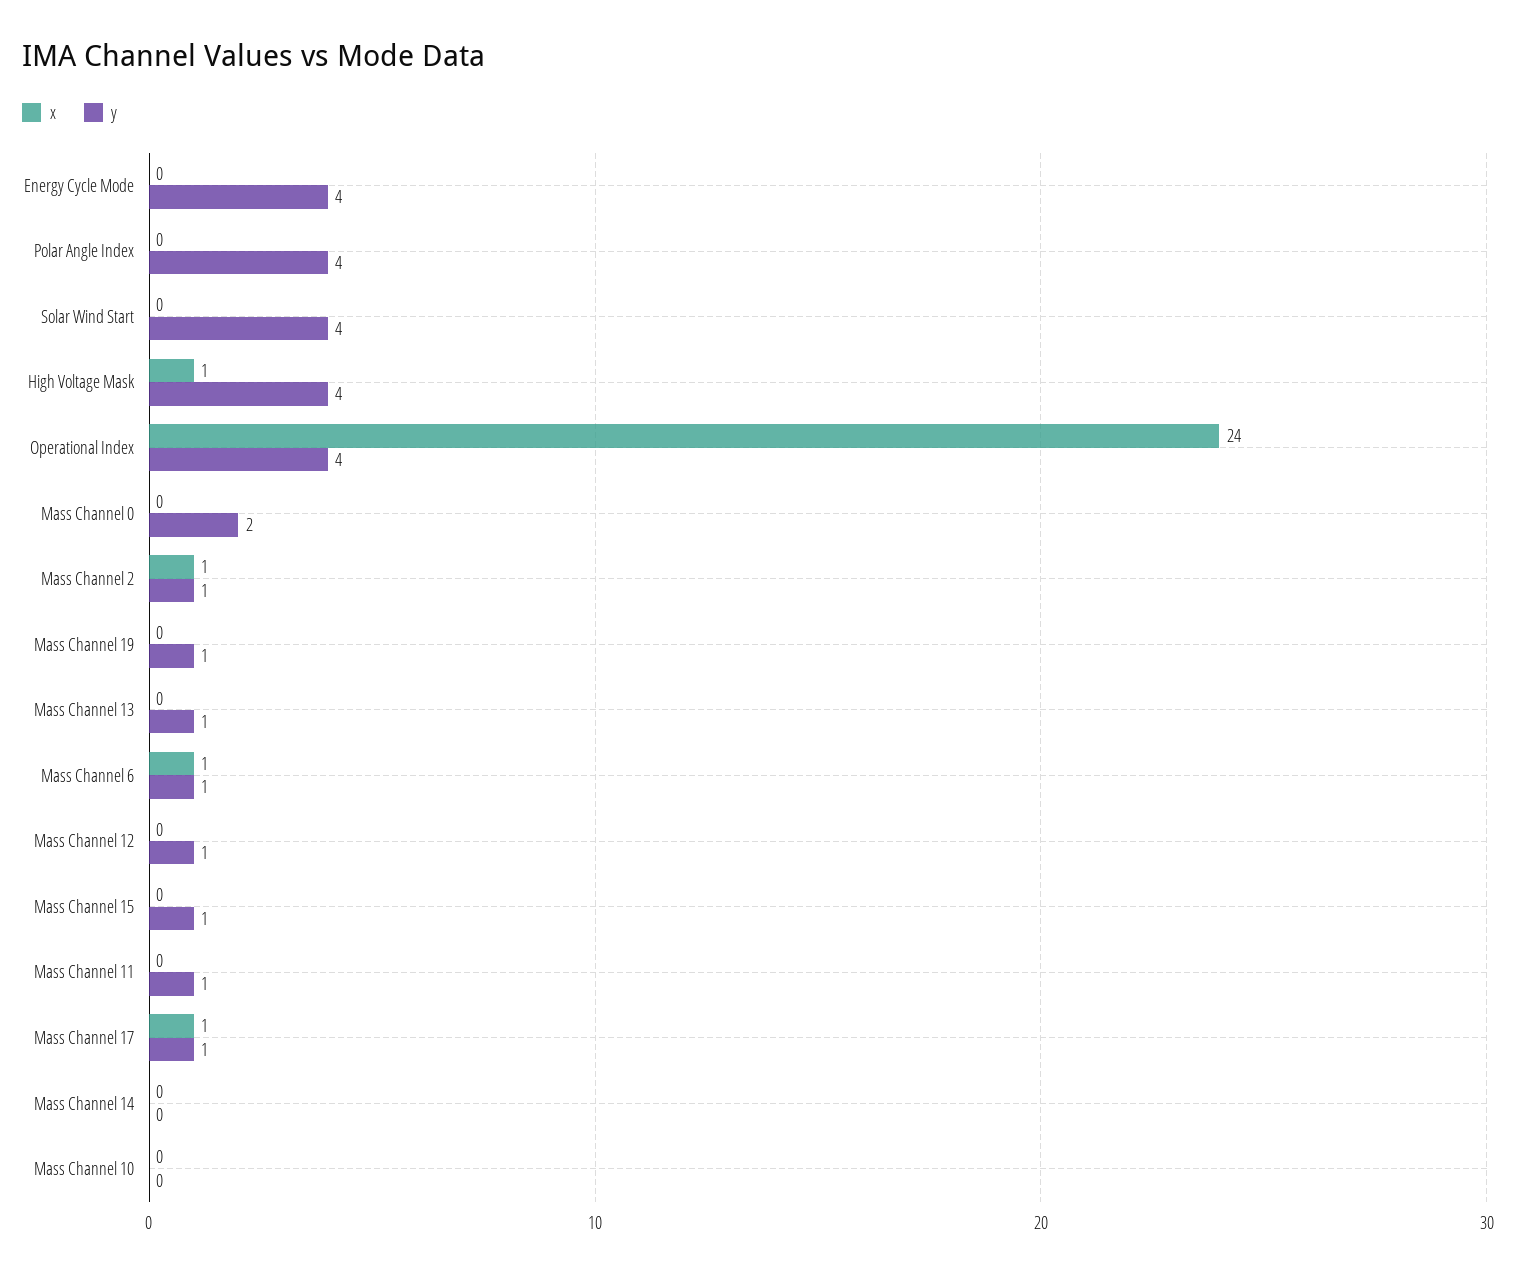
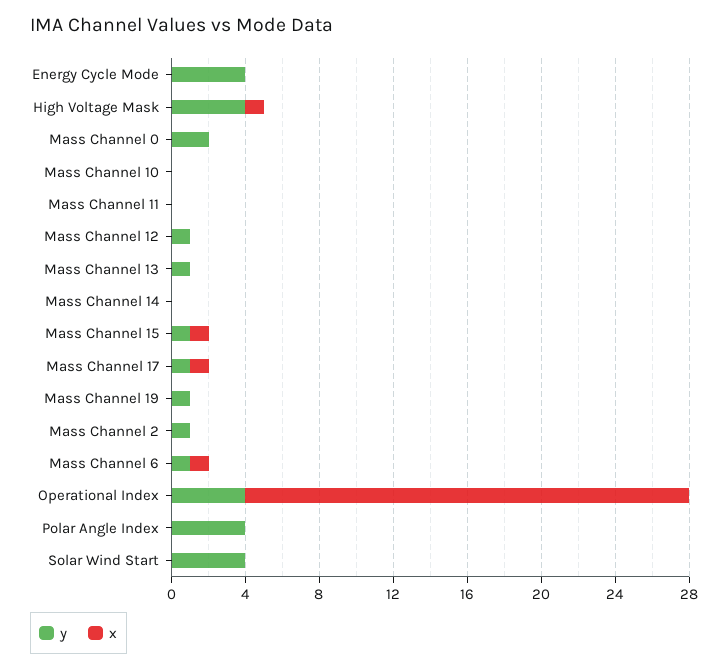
  {
    "x": {
      "Energy Cycle Mode": 0,
      "Polar Angle Index": 0,
      "Solar Wind Start": 0,
      "High Voltage Mask": 1,
      "Operational Index": 24,
      "Mass Channel 0": 0,
-     "Mass Channel 2": 1,
+     "Mass Channel 2": 0,
      "Mass Channel 19": 0,
      "Mass Channel 13": 0,
      "Mass Channel 6": 1,
      "Mass Channel 12": 0,
-     "Mass Channel 15": 0,
+     "Mass Channel 15": 1,
      "Mass Channel 11": 0,
      "Mass Channel 17": 1,
      "Mass Channel 14": 0,
      "Mass Channel 10": 0
    },
    "y": {
      "Energy Cycle Mode": 4,
      "Polar Angle Index": 4,
      "Solar Wind Start": 4,
      "High Voltage Mask": 4,
      "Operational Index": 4,
      "Mass Channel 0": 2,
      "Mass Channel 2": 1,
      "Mass Channel 19": 1,
      "Mass Channel 13": 1,
      "Mass Channel 6": 1,
      "Mass Channel 12": 1,
      "Mass Channel 15": 1,
-     "Mass Channel 11": 1,
+     "Mass Channel 11": 0,
      "Mass Channel 17": 1,
      "Mass Channel 14": 0,
      "Mass Channel 10": 0
    }
  }

